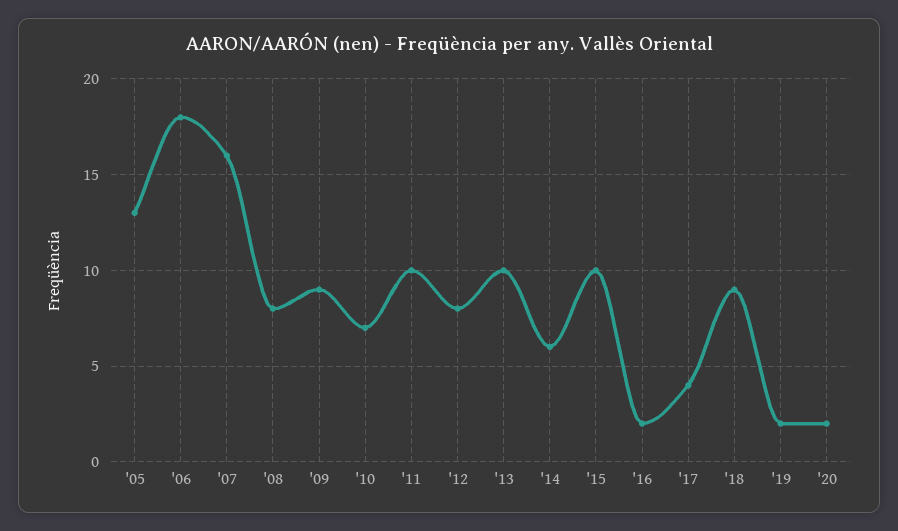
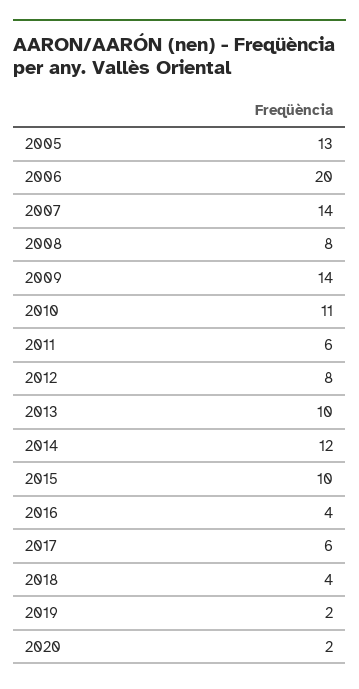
  {
    "'05": 13,
-   "'06": 18,
+   "'06": 20,
-   "'07": 16,
+   "'07": 14,
    "'08": 8,
-   "'09": 9,
+   "'09": 14,
-   "'10": 7,
+   "'10": 11,
-   "'11": 10,
+   "'11": 6,
    "'12": 8,
    "'13": 10,
-   "'14": 6,
+   "'14": 12,
    "'15": 10,
-   "'16": 2,
+   "'16": 4,
-   "'17": 4,
+   "'17": 6,
-   "'18": 9,
+   "'18": 4,
    "'19": 2,
    "'20": 2
  }

